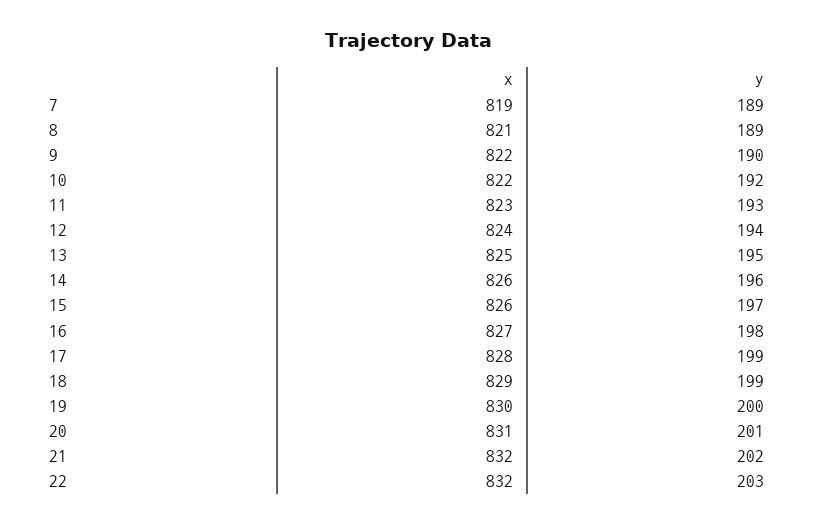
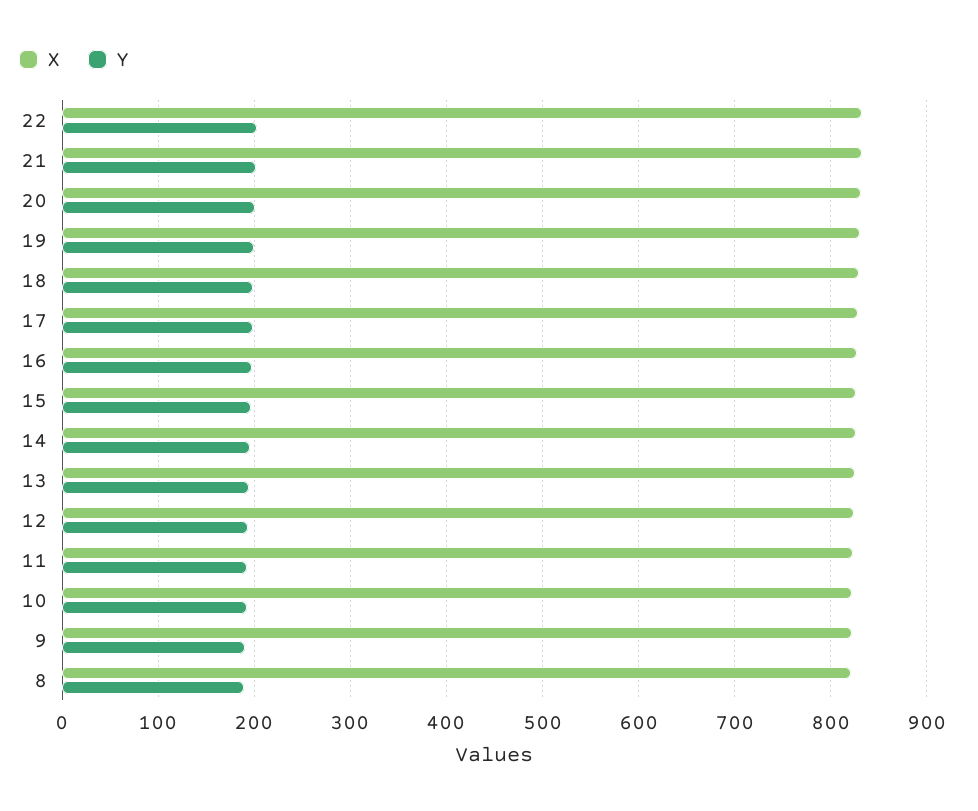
  {
    "x": {
-     "7": 819,
      "8": 821,
      "9": 822,
      "10": 822,
      "11": 823,
      "12": 824,
      "13": 825,
      "14": 826,
      "15": 826,
      "16": 827,
      "17": 828,
      "18": 829,
      "19": 830,
      "20": 831,
      "21": 832,
      "22": 832
    },
    "y": {
-     "7": 189,
      "8": 189,
      "9": 190,
      "10": 192,
      "11": 193,
      "12": 194,
      "13": 195,
      "14": 196,
      "15": 197,
      "16": 198,
      "17": 199,
      "18": 199,
      "19": 200,
      "20": 201,
      "21": 202,
      "22": 203
    }
  }

